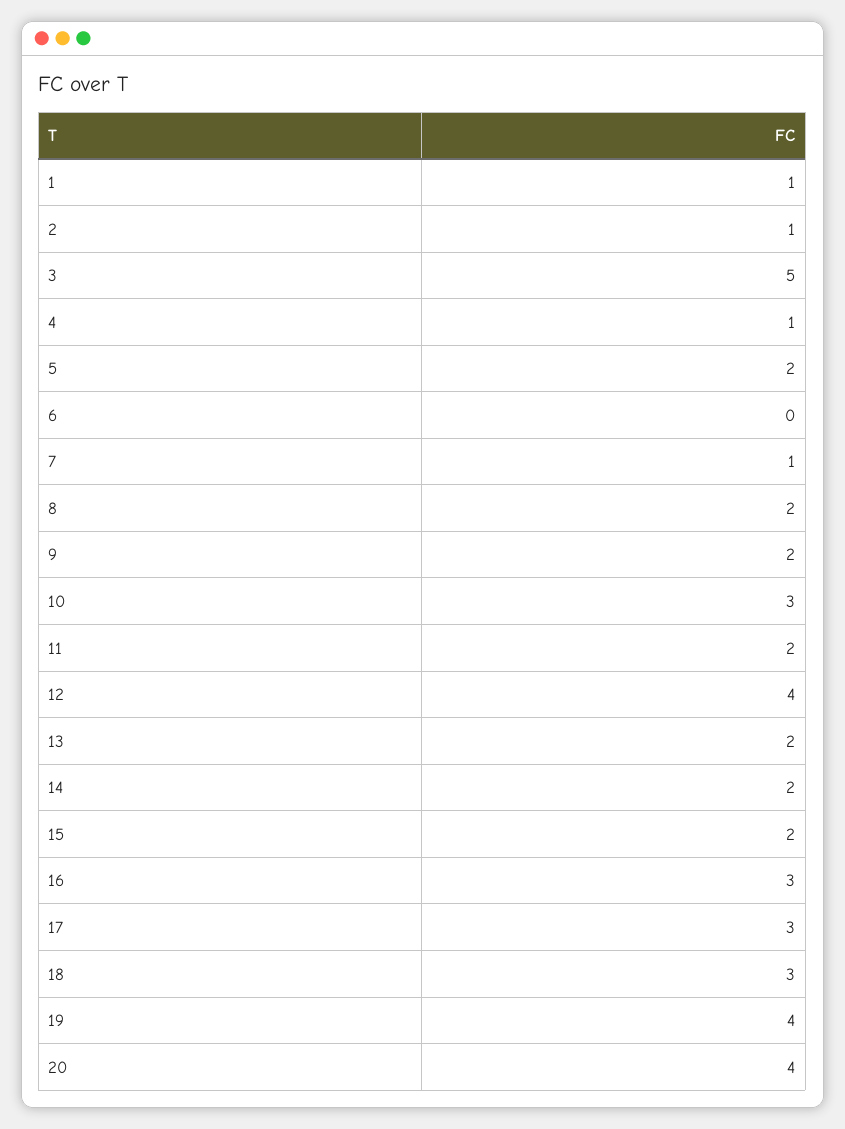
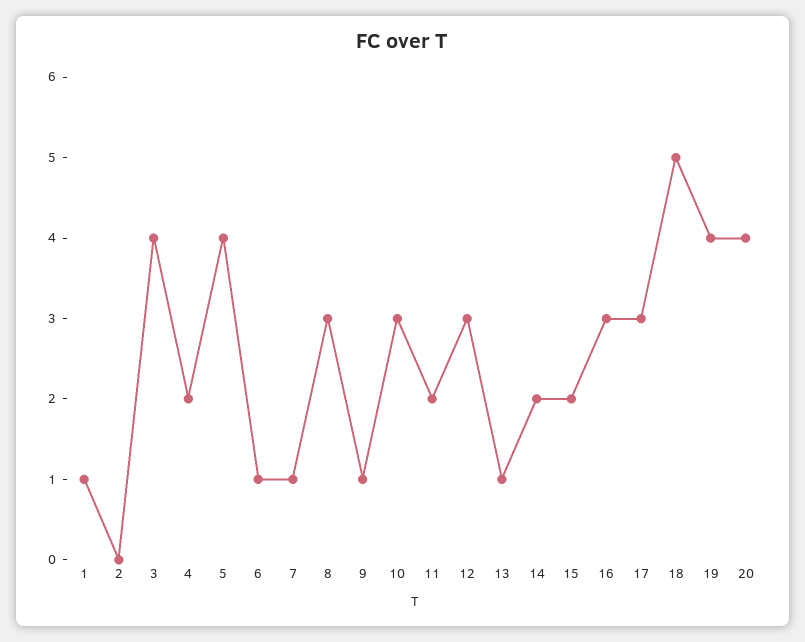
  {
    "1": 1,
-   "2": 1,
+   "2": 0,
-   "3": 5,
+   "3": 4,
-   "4": 1,
+   "4": 2,
-   "5": 2,
+   "5": 4,
-   "6": 0,
+   "6": 1,
    "7": 1,
-   "8": 2,
+   "8": 3,
-   "9": 2,
+   "9": 1,
    "10": 3,
    "11": 2,
-   "12": 4,
+   "12": 3,
-   "13": 2,
+   "13": 1,
    "14": 2,
    "15": 2,
    "16": 3,
    "17": 3,
-   "18": 3,
+   "18": 5,
    "19": 4,
    "20": 4
  }

